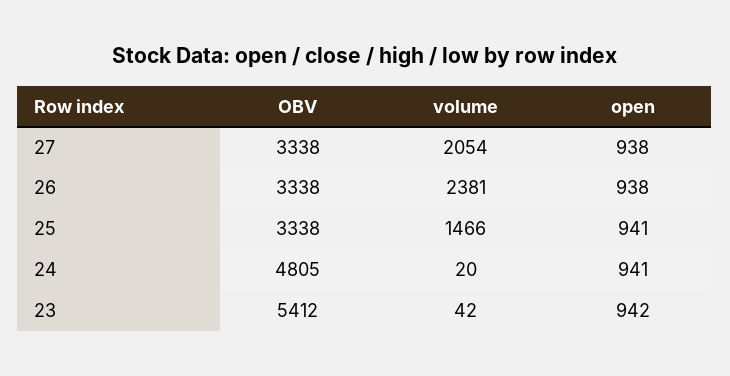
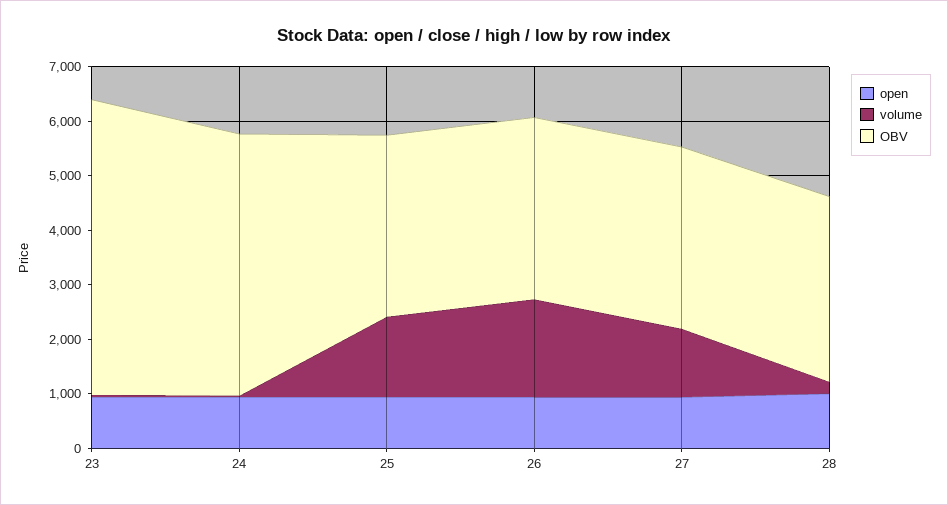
  {
    "OBV": {
      "27": 3338,
      "26": 3338,
      "25": 3338,
      "24": 4805,
-     "23": 5412
+     "23": 5412,
+     "28": 3400
    },
    "volume": {
-     "27": 2054,
+     "27": 1200,
-     "26": 2381,
+     "26": 1800,
      "25": 1466,
      "24": 20,
-     "23": 42
+     "23": 42,
+     "28": 200
    },
    "open": {
      "27": 938,
      "26": 938,
      "25": 941,
      "24": 941,
-     "23": 942
+     "23": 942,
+     "28": 1000
    }
  }

